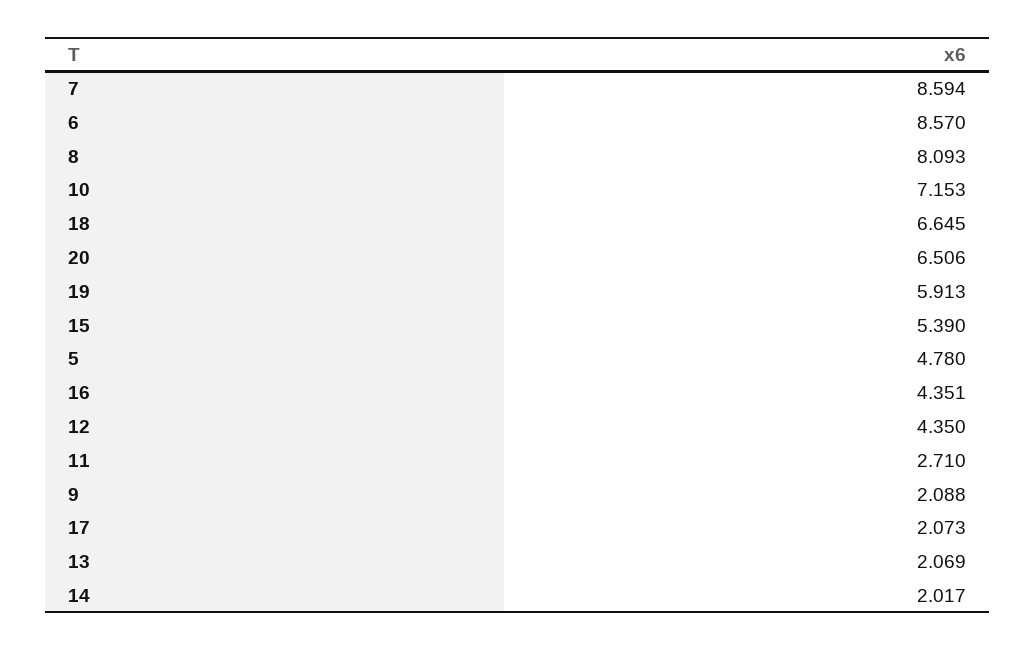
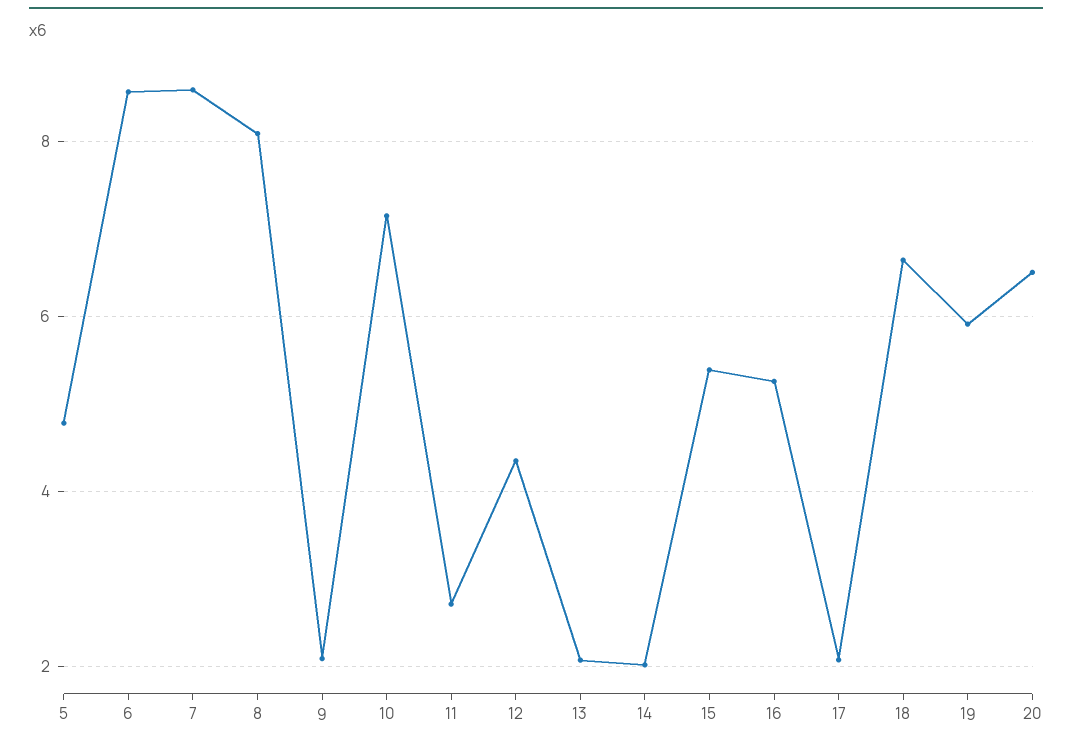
  {
    "7": 8.594,
    "6": 8.57,
    "8": 8.093,
    "10": 7.153,
    "18": 6.645,
    "20": 6.506,
    "19": 5.913,
    "15": 5.39,
    "5": 4.78,
-   "16": 4.351,
+   "16": 5.2,
    "12": 4.35,
    "11": 2.71,
    "9": 2.088,
    "17": 2.073,
    "13": 2.069,
    "14": 2.017
  }

